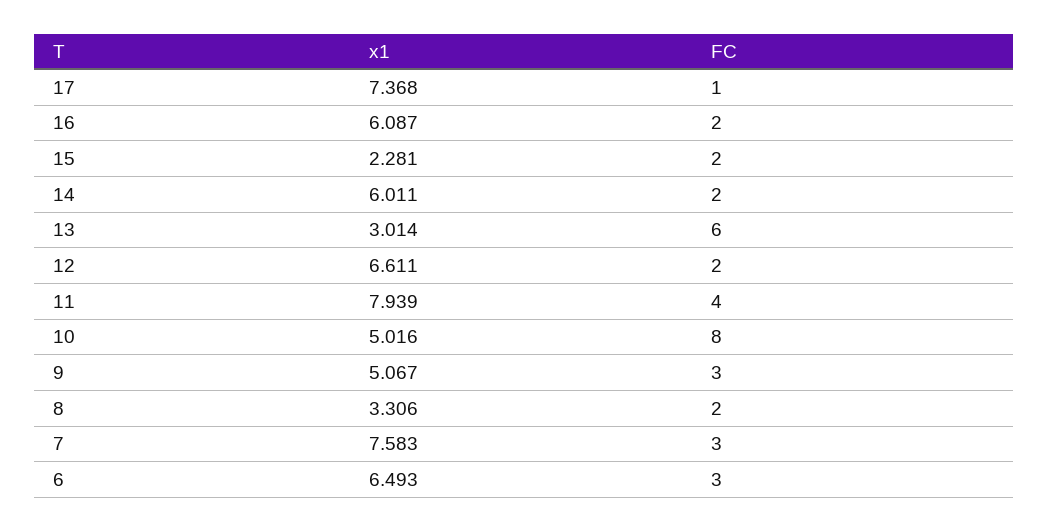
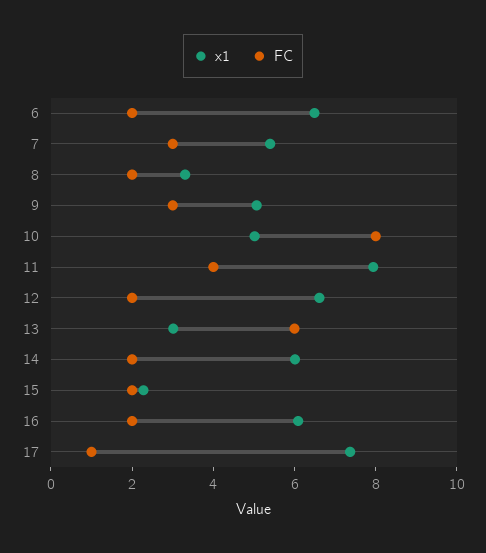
  {
    "x1": {
      "17": 7.368,
      "16": 6.087,
      "15": 2.281,
      "14": 6.011,
      "13": 3.014,
      "12": 6.611,
      "11": 7.939,
      "10": 5.016,
      "9": 5.067,
      "8": 3.306,
-     "7": 7.583,
+     "7": 5.5,
      "6": 6.493
    },
    "FC": {
      "17": 1,
      "16": 2,
      "15": 2,
      "14": 2,
      "13": 6,
      "12": 2,
      "11": 4,
      "10": 8,
      "9": 3,
      "8": 2,
      "7": 3,
-     "6": 3
+     "6": 2
    }
  }

